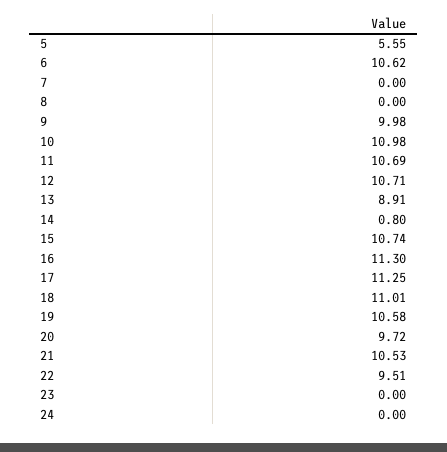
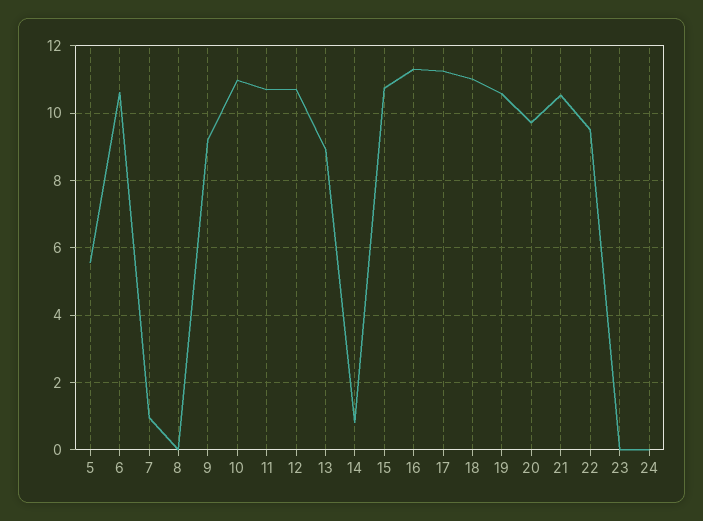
  {
    "5": 5.55,
    "6": 10.62,
-   "7": 0,
+   "7": 1,
    "8": 0,
-   "9": 9.98,
+   "9": 9.2,
    "10": 10.98,
    "11": 10.69,
    "12": 10.71,
    "13": 8.91,
    "14": 0.8,
    "15": 10.74,
    "16": 11.3,
    "17": 11.25,
    "18": 11.01,
    "19": 10.58,
    "20": 9.72,
    "21": 10.53,
    "22": 9.51,
    "23": 0,
    "24": 0
  }

